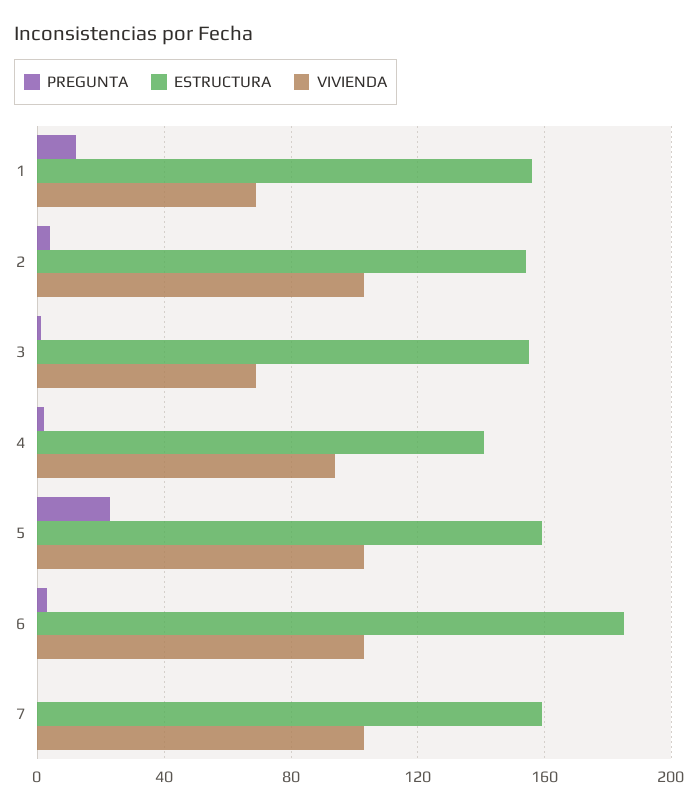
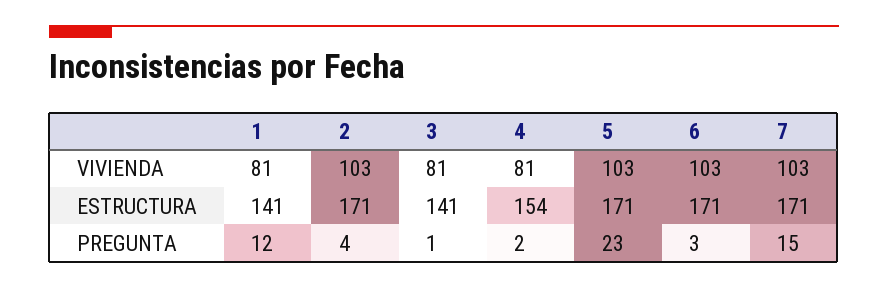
  {
    "PREGUNTA": {
      "1": 12,
      "2": 4,
      "3": 1,
      "4": 2,
      "5": 23,
      "6": 3,
-     "7": 0
+     "7": 15
    },
    "ESTRUCTURA": {
-     "1": 155,
+     "1": 141,
-     "2": 155,
+     "2": 171,
-     "3": 155,
+     "3": 141,
-     "4": 140,
+     "4": 154,
-     "5": 160,
+     "5": 171,
-     "6": 185,
+     "6": 171,
-     "7": 160
+     "7": 171
    },
    "VIVIENDA": {
-     "1": 70,
+     "1": 81,
      "2": 103,
-     "3": 70,
+     "3": 81,
-     "4": 95,
+     "4": 81,
      "5": 103,
      "6": 103,
      "7": 103
    }
  }

